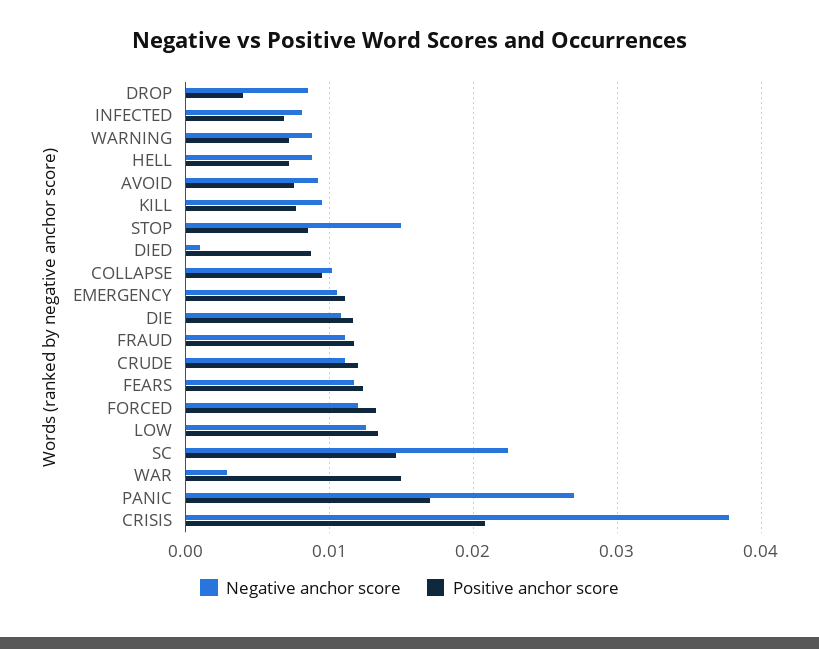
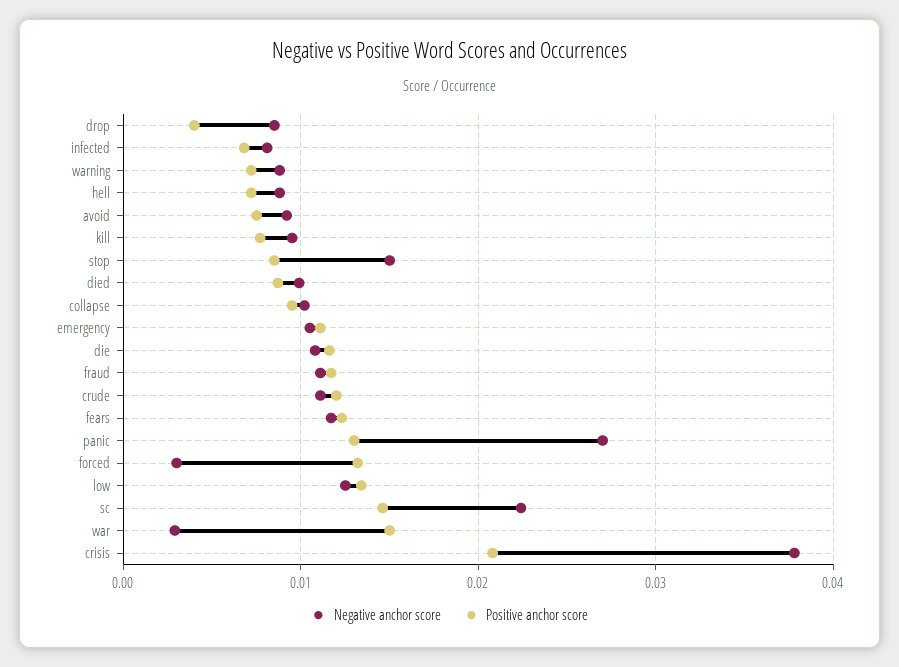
  {
    "Negative anchor score": {
      "DROP": 0.009,
      "INFECTED": 0.008,
      "WARNING": 0.009,
      "HELL": 0.009,
      "AVOID": 0.009,
      "KILL": 0.01,
      "STOP": 0.015,
-     "DIED": 0.001,
+     "DIED": 0.01,
      "COLLAPSE": 0.01,
      "EMERGENCY": 0.011,
      "DIE": 0.011,
      "FRAUD": 0.011,
      "CRUDE": 0.011,
      "FEARS": 0.012,
-     "FORCED": 0.012,
+     "FORCED": 0.003,
      "LOW": 0.013,
      "SC": 0.022,
      "WAR": 0.003,
      "PANIC": 0.027,
      "CRISIS": 0.038
    },
    "Positive anchor score": {
      "DROP": 0.004,
      "INFECTED": 0.007,
      "WARNING": 0.007,
      "HELL": 0.007,
      "AVOID": 0.008,
      "KILL": 0.008,
      "STOP": 0.009,
      "DIED": 0.009,
      "COLLAPSE": 0.01,
      "EMERGENCY": 0.011,
      "DIE": 0.012,
      "FRAUD": 0.012,
      "CRUDE": 0.012,
      "FEARS": 0.012,
      "FORCED": 0.013,
      "LOW": 0.013,
      "SC": 0.015,
      "WAR": 0.015,
-     "PANIC": 0.017,
+     "PANIC": 0.013,
      "CRISIS": 0.021
    }
  }

